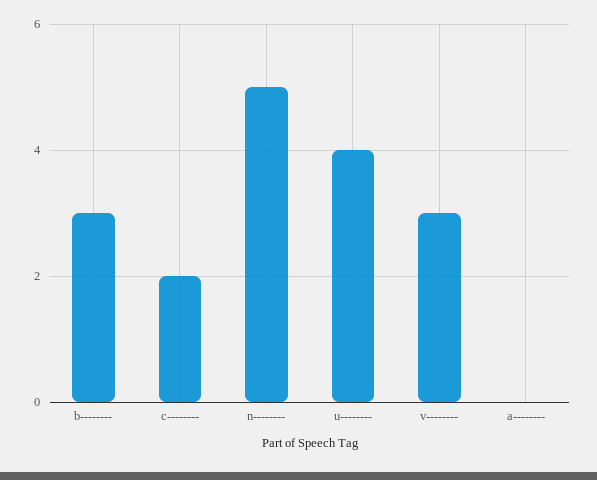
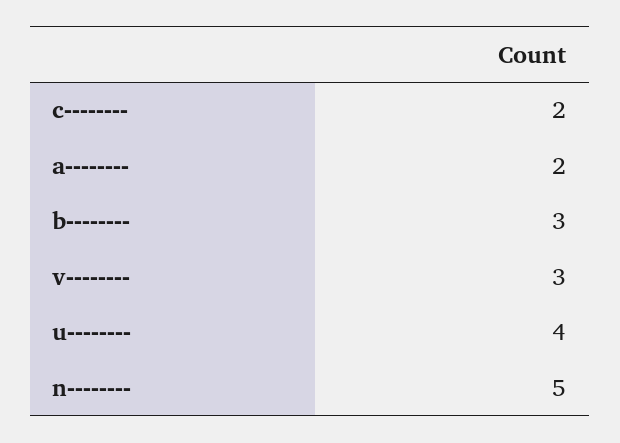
  {
    "b--------": 3,
    "c--------": 2,
    "n--------": 5,
    "u--------": 4,
    "v--------": 3,
-   "a--------": 0
+   "a--------": 2
  }

